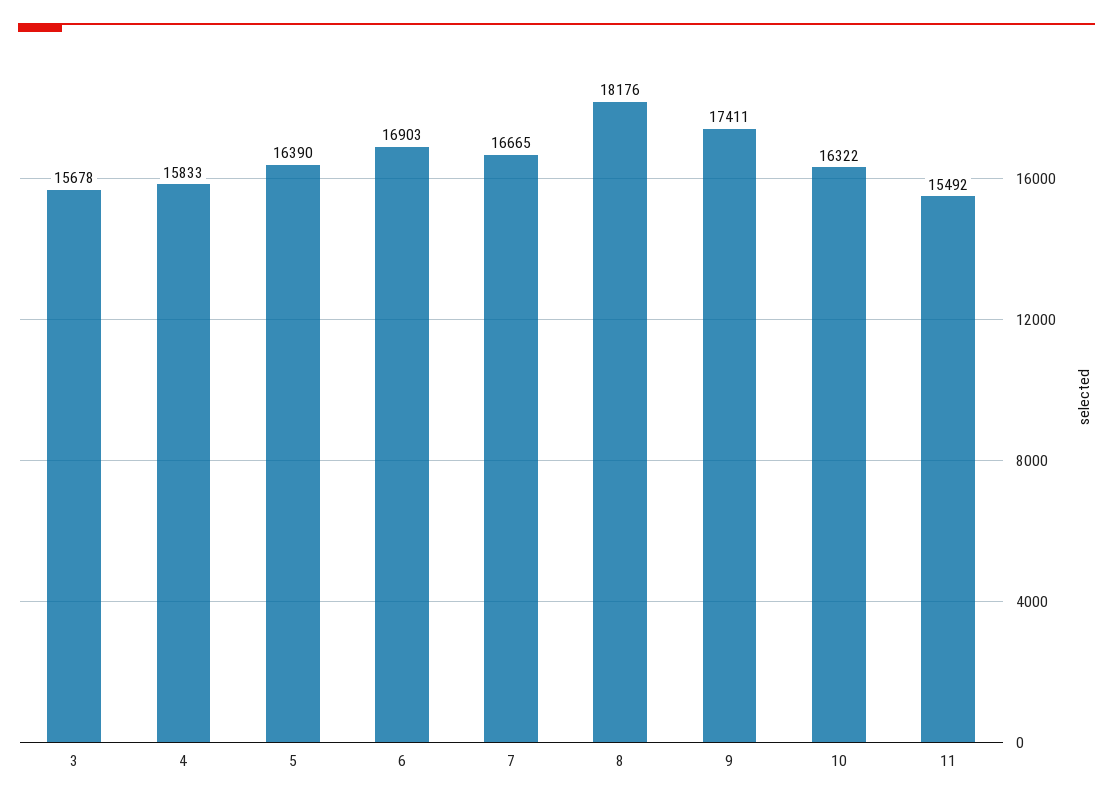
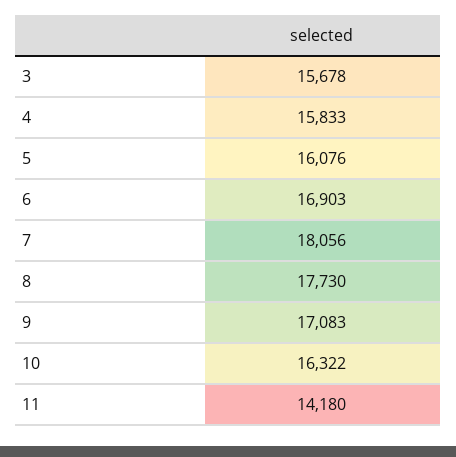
  {
    "3": 15678,
    "4": 15833,
-   "5": 16390,
+   "5": 16076,
    "6": 16903,
-   "7": 16665,
+   "7": 18056,
-   "8": 18176,
+   "8": 17730,
-   "9": 17411,
+   "9": 17083,
    "10": 16322,
-   "11": 15492
+   "11": 14180
  }

